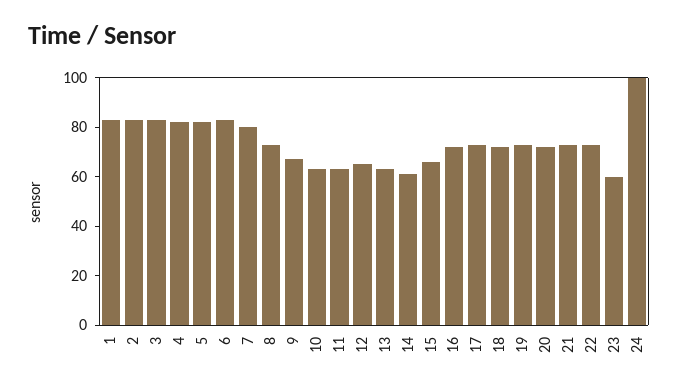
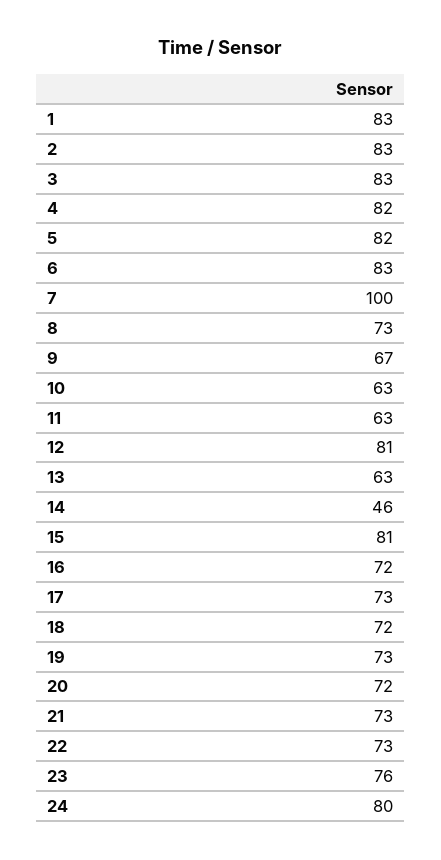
  {
    "1": 83,
    "2": 83,
    "3": 83,
    "4": 82,
    "5": 82,
    "6": 83,
-   "7": 80,
+   "7": 100,
    "8": 73,
    "9": 67,
    "10": 63,
    "11": 63,
-   "12": 65,
+   "12": 81,
    "13": 63,
-   "14": 60,
+   "14": 46,
-   "15": 65,
+   "15": 81,
    "16": 72,
    "17": 73,
    "18": 72,
    "19": 73,
    "20": 72,
    "21": 73,
    "22": 73,
-   "23": 60,
+   "23": 76,
-   "24": 100
+   "24": 80
  }

